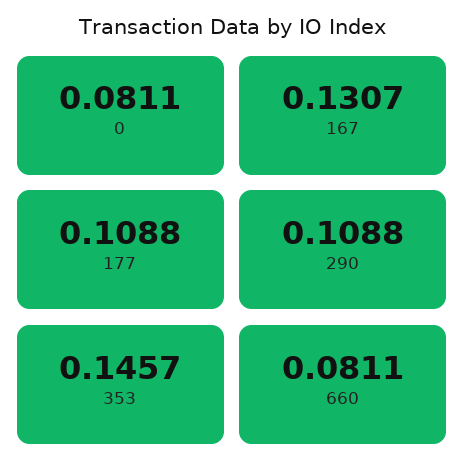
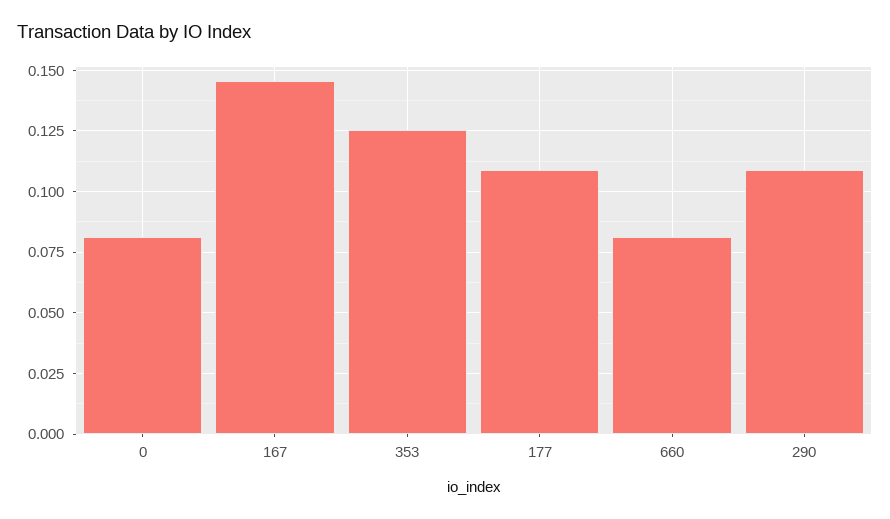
  {
    "0": 0.0811,
-   "167": 0.1307,
+   "167": 0.145,
    "177": 0.1088,
    "290": 0.1088,
-   "353": 0.1457,
+   "353": 0.125,
    "660": 0.0811
  }

